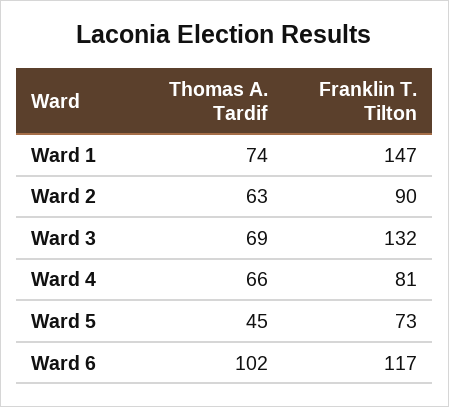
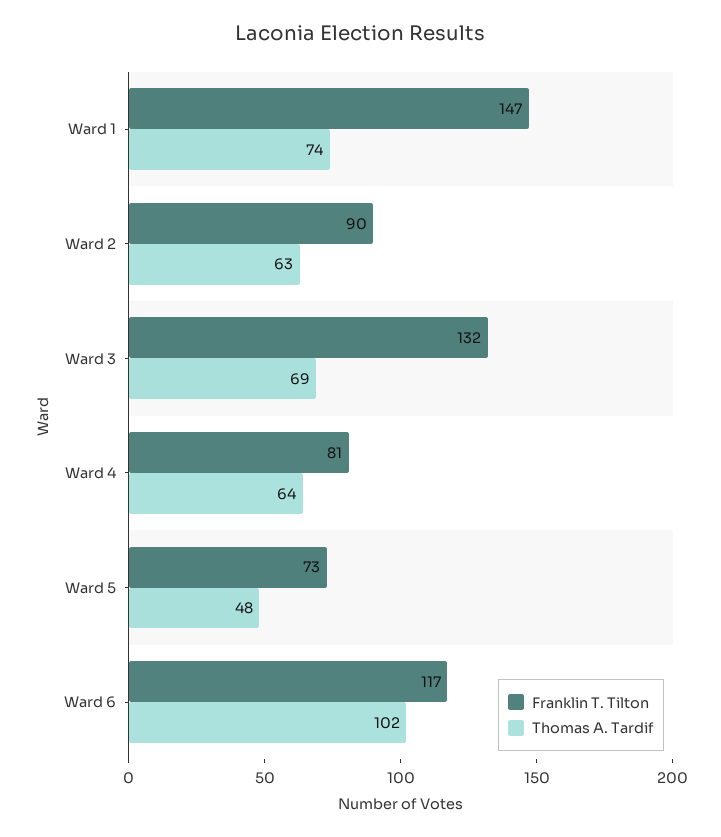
  {
    "Thomas A. Tardif": {
      "Ward 1": 74,
      "Ward 2": 63,
      "Ward 3": 69,
-     "Ward 4": 66,
+     "Ward 4": 64,
-     "Ward 5": 45,
+     "Ward 5": 48,
      "Ward 6": 102
    },
    "Franklin T. Tilton": {
      "Ward 1": 147,
      "Ward 2": 90,
      "Ward 3": 132,
      "Ward 4": 81,
      "Ward 5": 73,
      "Ward 6": 117
    }
  }

